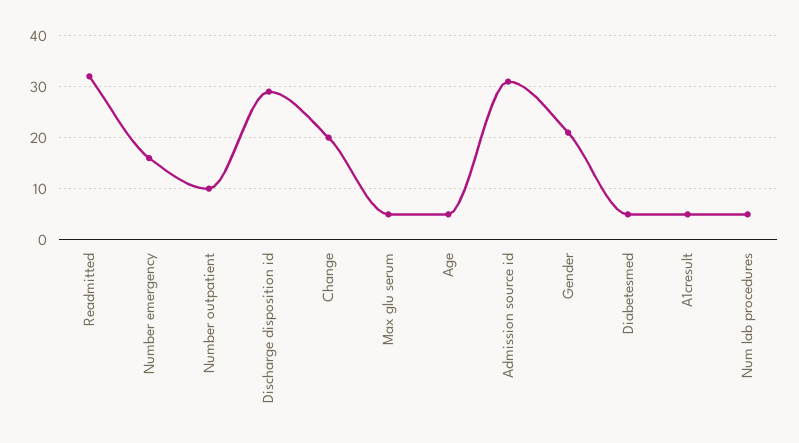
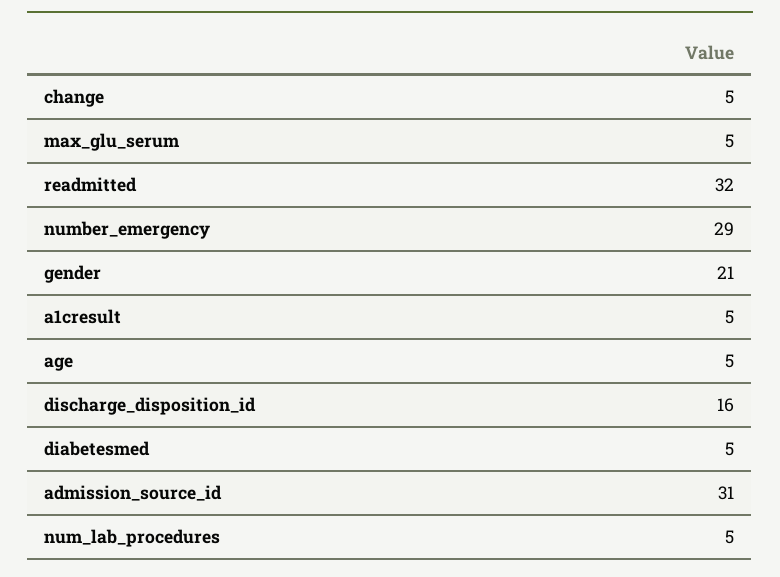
  {
    "Readmitted": 32,
-   "Number emergency": 15,
+   "Number emergency": 29,
-   "Number outpatient": 10,
-   "Discharge disposition id": 30,
+   "Discharge disposition id": 16,
-   "Change": 20,
+   "Change": 5,
    "Max glu serum": 5,
    "Age": 5,
    "Admission source id": 31,
    "Gender": 21,
    "Diabetesmed": 5,
    "A1cresult": 5,
    "Num lab procedures": 5
  }

